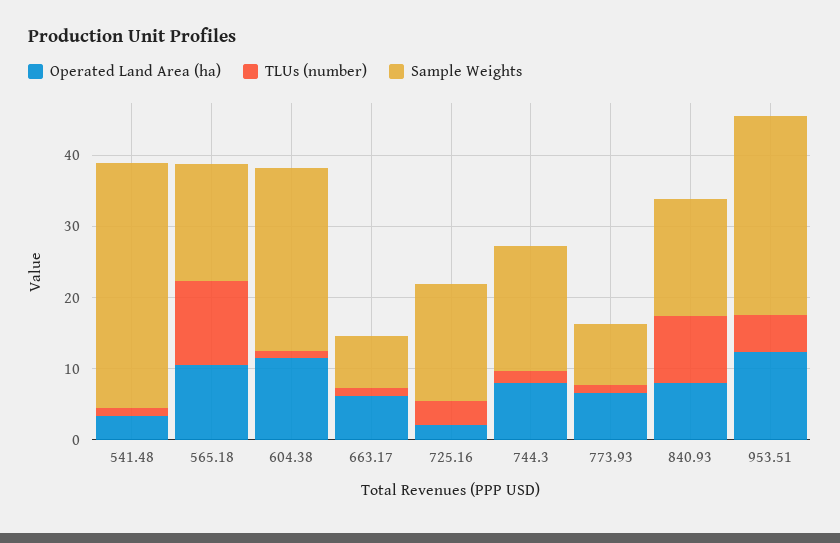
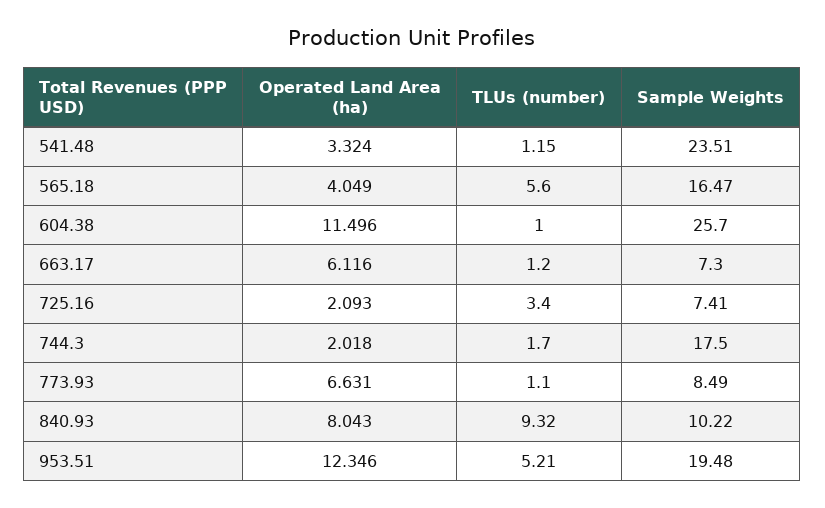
  {
    "Operated Land Area (ha)": {
      "541.48": 3.324,
-     "565.18": 10,
+     "565.18": 4.049,
      "604.38": 11.496,
      "663.17": 6.116,
      "725.16": 2.093,
-     "744.3": 8,
+     "744.3": 2.018,
      "773.93": 6.631,
      "840.93": 8.043,
      "953.51": 12.346
    },
    "TLUs (number)": {
      "541.48": 1.15,
-     "565.18": 12,
+     "565.18": 5.6,
      "604.38": 1,
      "663.17": 1.2,
      "725.16": 3.4,
      "744.3": 1.7,
      "773.93": 1.1,
      "840.93": 9.32,
      "953.51": 5.21
    },
    "Sample Weights": {
-     "541.48": 34,
+     "541.48": 23.51,
      "565.18": 16.47,
      "604.38": 25.7,
      "663.17": 7.3,
-     "725.16": 16,
+     "725.16": 7.41,
      "744.3": 17.5,
      "773.93": 8.49,
-     "840.93": 16,
+     "840.93": 10.22,
-     "953.51": 28
+     "953.51": 19.48
    }
  }

